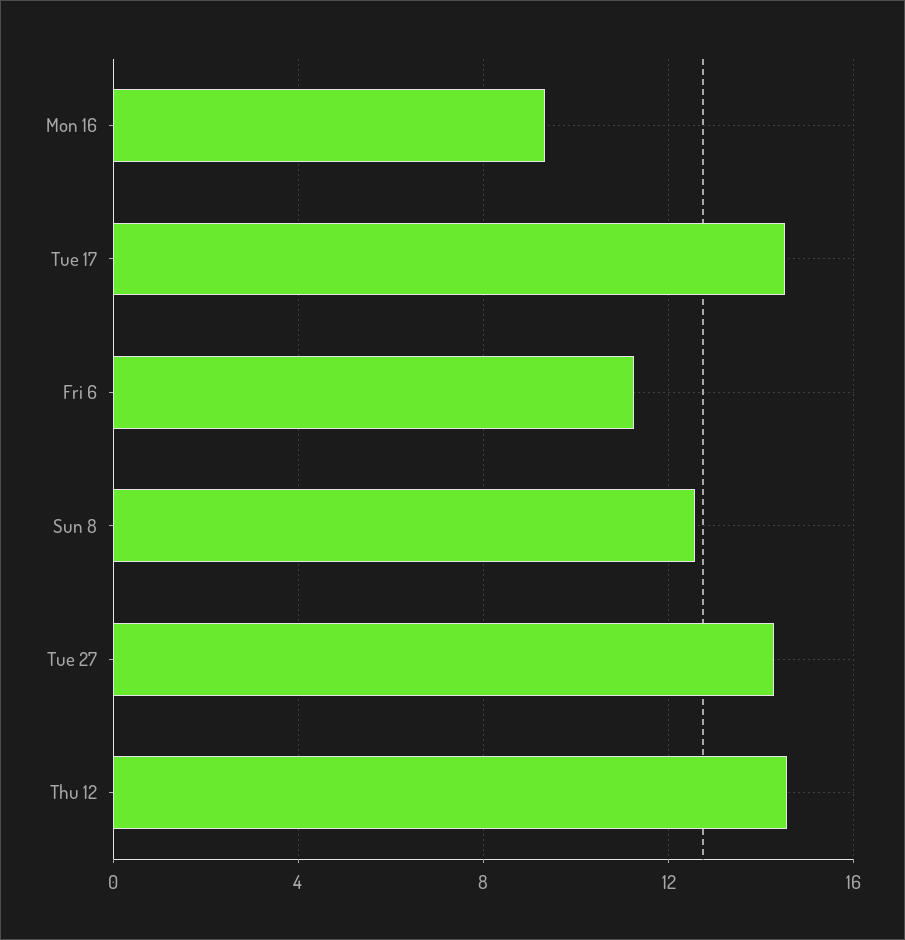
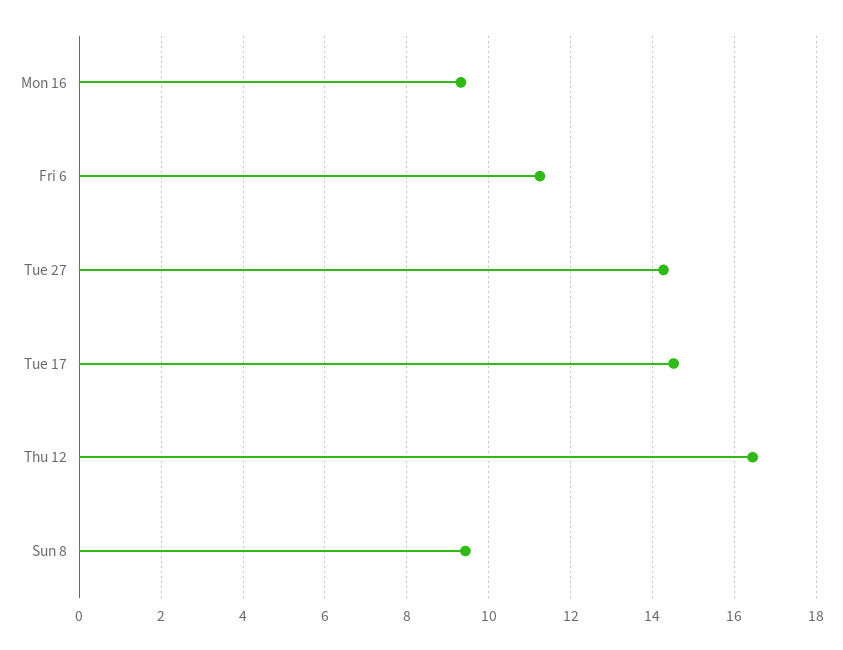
  {
    "Mon 16": 9.4,
    "Tue 17": 14.6,
    "Fri 6": 11.2,
-   "Sun 8": 12.5,
+   "Sun 8": 9.4,
    "Tue 27": 14.2,
-   "Thu 12": 14.5
+   "Thu 12": 16.4
  }

